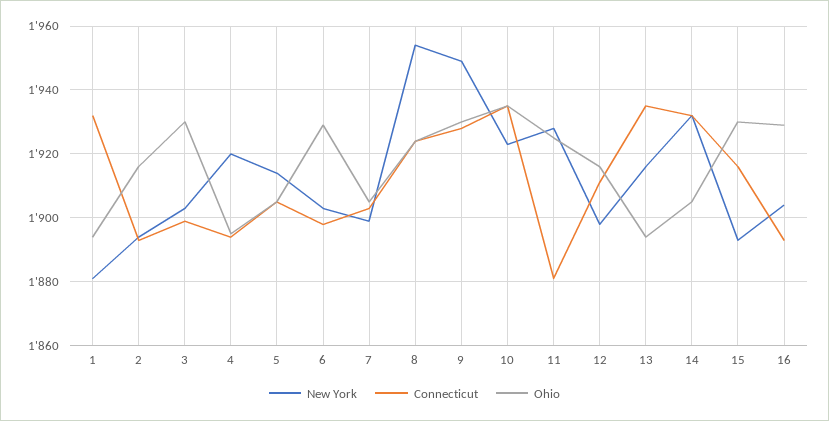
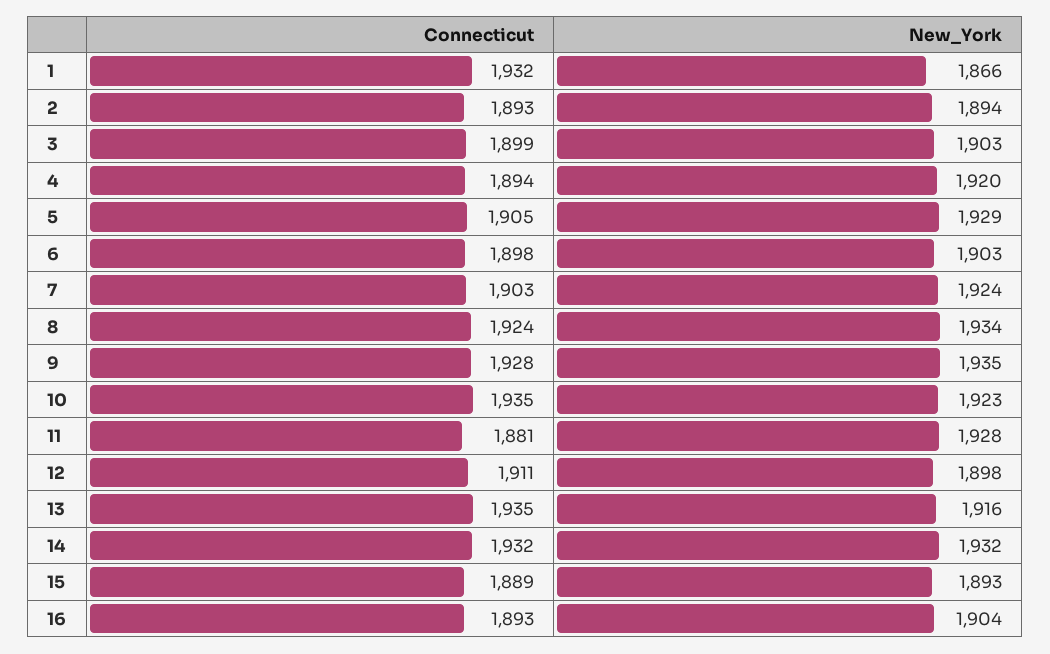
  {
    "New York": {
-     "1": 1880,
+     "1": 1866,
      "2": 1894,
      "3": 1903,
      "4": 1920,
-     "5": 1915,
+     "5": 1929,
      "6": 1903,
-     "7": 1900,
+     "7": 1924,
-     "8": 1955,
+     "8": 1934,
-     "9": 1950,
+     "9": 1935,
      "10": 1923,
      "11": 1928,
      "12": 1898,
      "13": 1916,
      "14": 1932,
      "15": 1893,
      "16": 1904
    },
    "Connecticut": {
      "1": 1932,
      "2": 1893,
      "3": 1899,
      "4": 1894,
      "5": 1905,
      "6": 1898,
      "7": 1903,
      "8": 1924,
      "9": 1928,
      "10": 1935,
      "11": 1881,
      "12": 1911,
      "13": 1935,
      "14": 1932,
-     "15": 1915,
+     "15": 1889,
      "16": 1893
-   },
+   }
-   "Ohio": {
-     "1": 1895,
-     "2": 1915,
-     "3": 1930,
-     "4": 1895,
-     "5": 1905,
-     "6": 1930,
-     "7": 1905,
-     "8": 1925,
-     "9": 1930,
-     "10": 1935,
-     "11": 1925,
-     "12": 1915,
-     "13": 1895,
-     "14": 1905,
-     "15": 1930,
-     "16": 1930
-   }
  }

